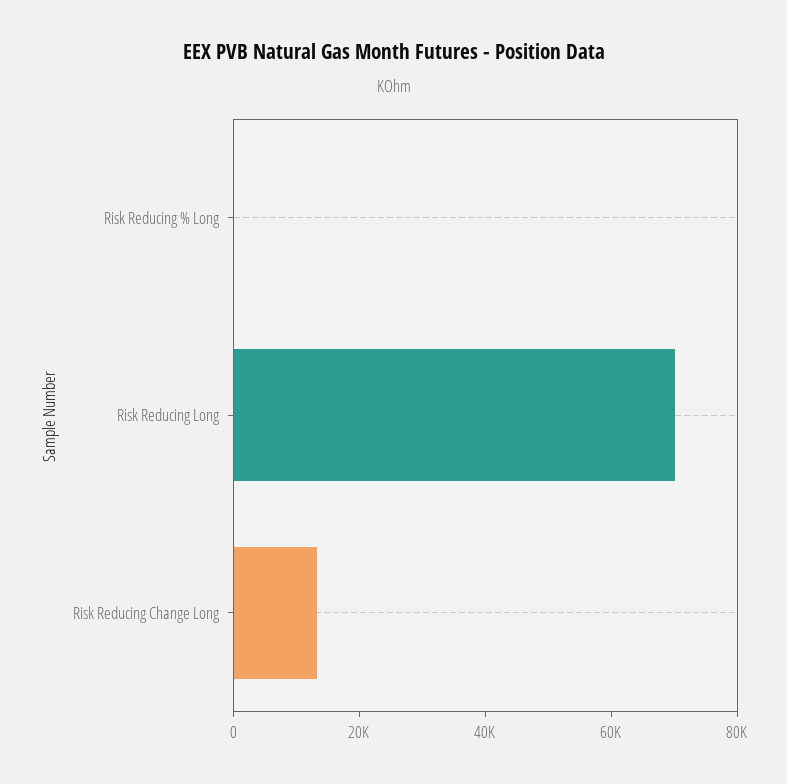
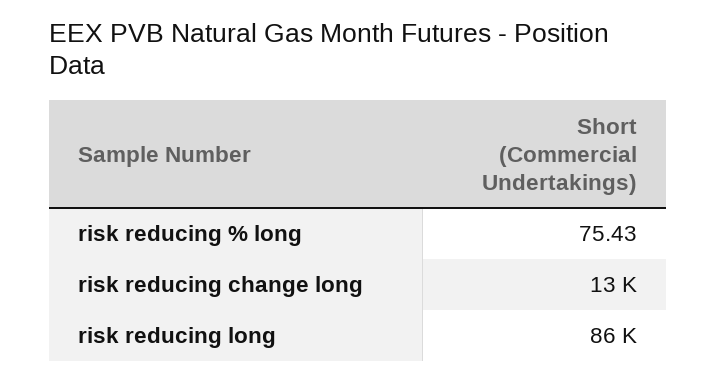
  {
    "Risk Reducing % Long": 75.43,
-   "Risk Reducing Long": 70000,
+   "Risk Reducing Long": 86000,
    "Risk Reducing Change Long": 13000
  }

